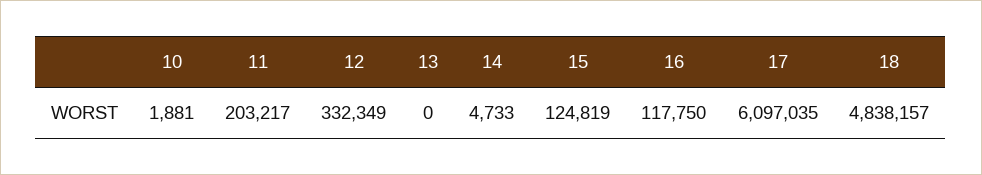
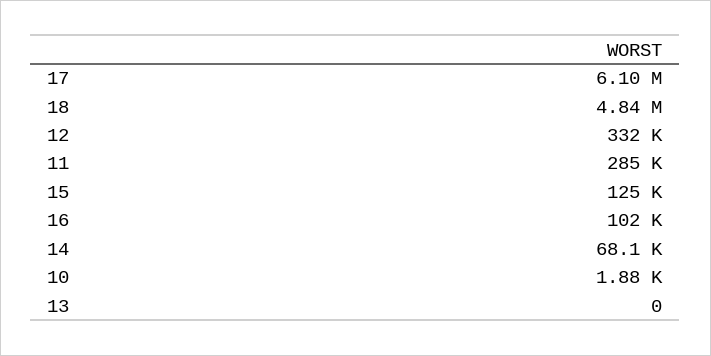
  {
    "10": 1881,
-   "11": 203217,
+   "11": 285000,
    "12": 332349,
    "13": 0,
-   "14": 4733,
+   "14": 68100,
    "15": 124819,
-   "16": 117750,
+   "16": 102000,
    "17": 6097035,
    "18": 4838157
  }

